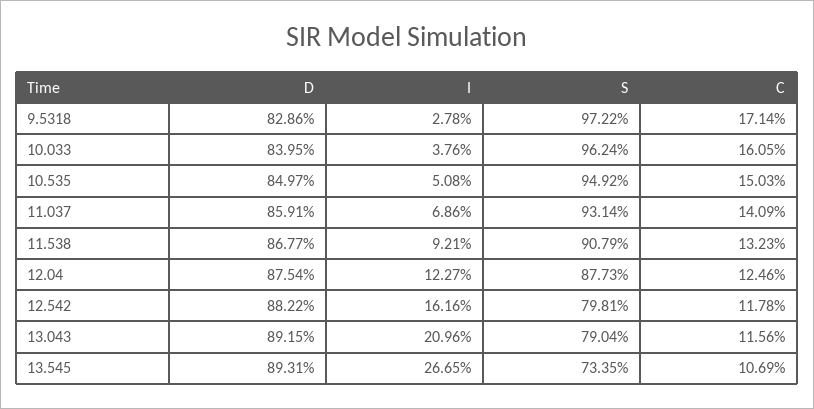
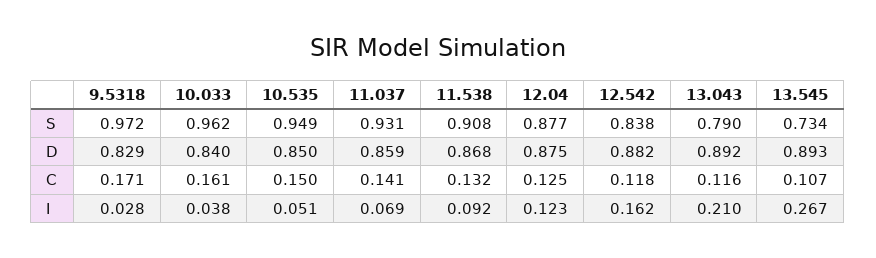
  {
    "D": {
      "9.5318": 0.8286,
      "10.033": 0.8395,
      "10.535": 0.8497,
      "11.037": 0.8591,
      "11.538": 0.8677,
      "12.04": 0.8754,
      "12.542": 0.8822,
      "13.043": 0.8915,
      "13.545": 0.8931
    },
    "I": {
      "9.5318": 0.0278,
      "10.033": 0.0376,
      "10.535": 0.0508,
      "11.037": 0.0686,
      "11.538": 0.0921,
      "12.04": 0.1227,
      "12.542": 0.1616,
      "13.043": 0.2096,
      "13.545": 0.2665
    },
    "S": {
      "9.5318": 0.9722,
      "10.033": 0.9624,
      "10.535": 0.9492,
      "11.037": 0.9314,
      "11.538": 0.9079,
      "12.04": 0.8773,
-     "12.542": 0.7981,
+     "12.542": 0.838,
      "13.043": 0.7904,
      "13.545": 0.7335
    },
    "C": {
      "9.5318": 0.1714,
      "10.033": 0.1605,
      "10.535": 0.1503,
      "11.037": 0.1409,
      "11.538": 0.1323,
      "12.04": 0.1246,
      "12.542": 0.1178,
      "13.043": 0.1156,
      "13.545": 0.1069
    }
  }

